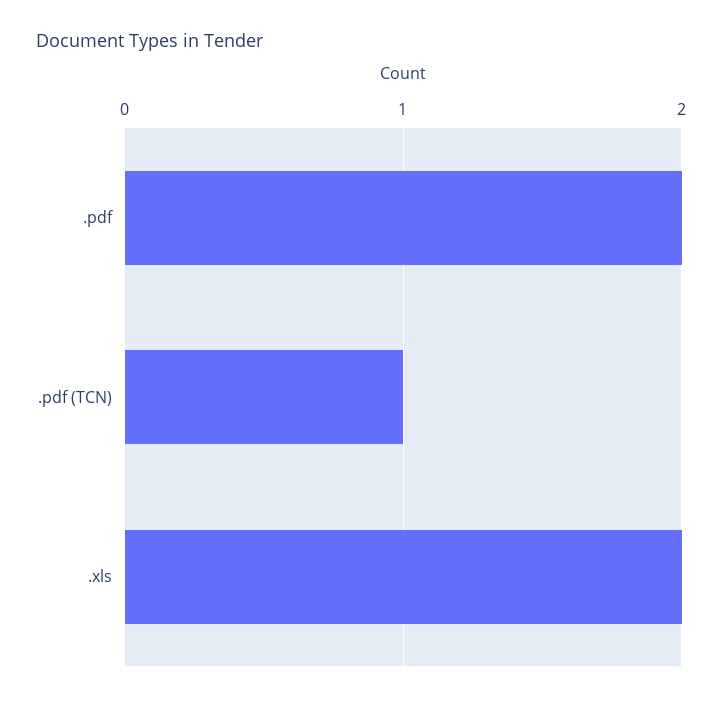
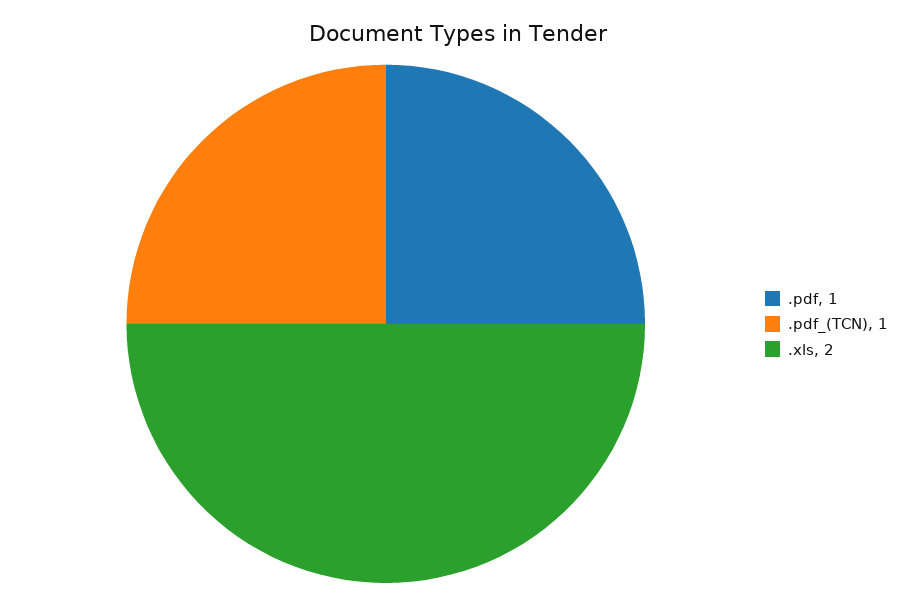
  {
-   ".pdf": 2,
+   ".pdf": 1,
    ".pdf (TCN)": 1,
    ".xls": 2
  }

